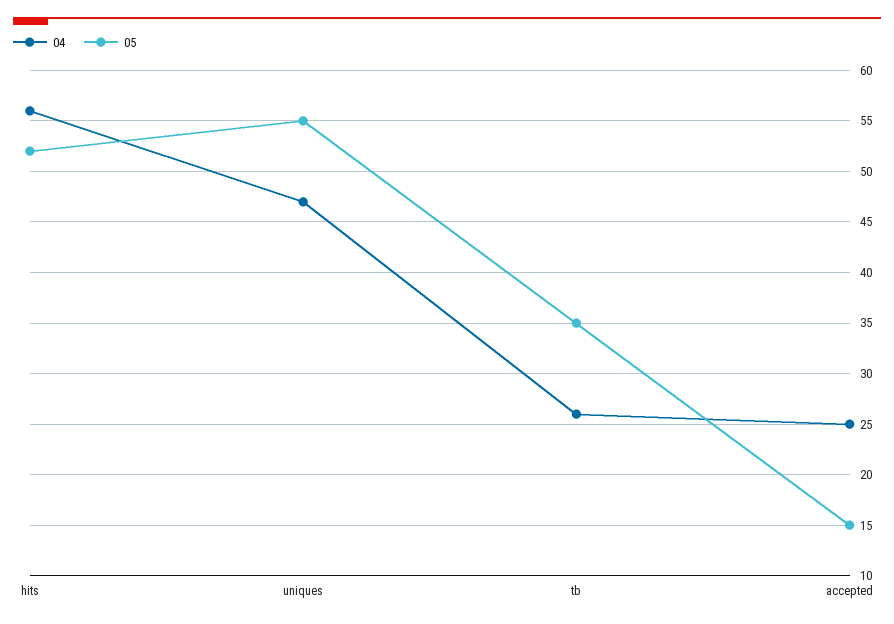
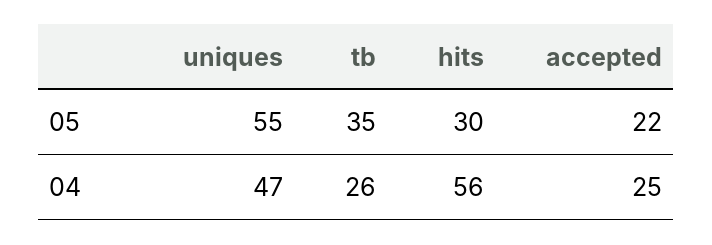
  {
    "04": {
      "hits": 56,
      "uniques": 47,
      "tb": 26,
      "accepted": 25
    },
    "05": {
-     "hits": 52,
+     "hits": 30,
      "uniques": 55,
      "tb": 35,
-     "accepted": 15
+     "accepted": 22
    }
  }

